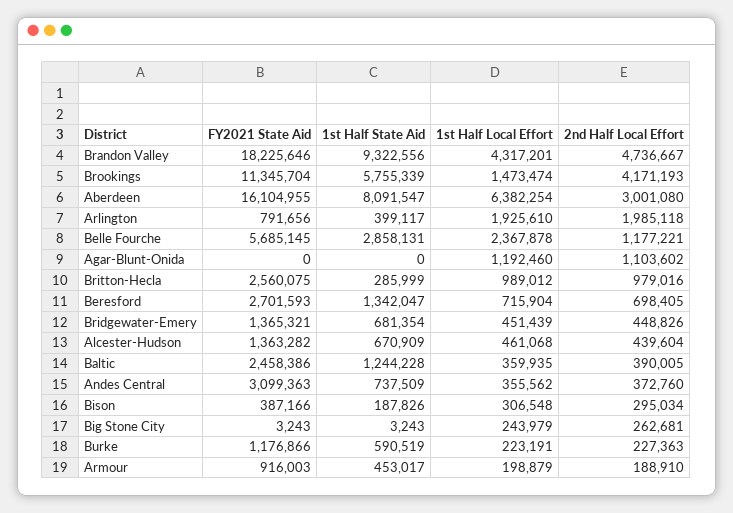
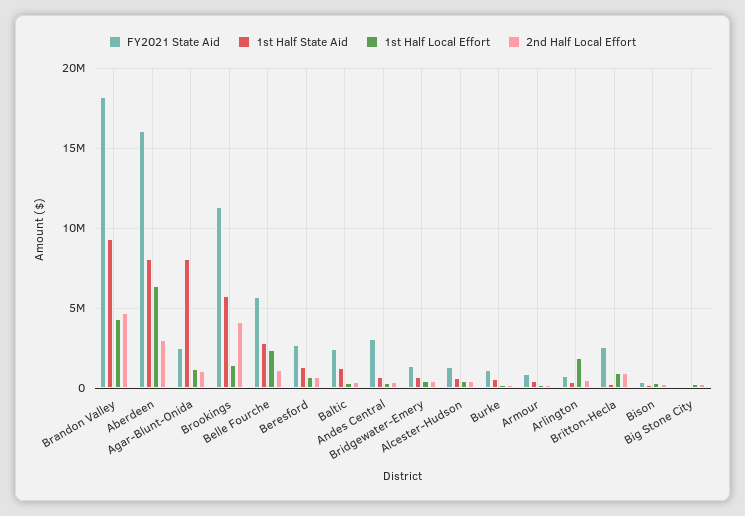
  {
    "FY2021 State Aid": {
      "Brandon Valley": 18225646,
      "Brookings": 11345704,
      "Aberdeen": 16104955,
      "Arlington": 791656,
      "Belle Fourche": 5685145,
-     "Agar-Blunt-Onida": 0,
+     "Agar-Blunt-Onida": 2500000,
      "Britton-Hecla": 2560075,
      "Beresford": 2701593,
      "Bridgewater-Emery": 1365321,
      "Alcester-Hudson": 1363282,
      "Baltic": 2458386,
      "Andes Central": 3099363,
      "Bison": 387166,
      "Big Stone City": 3243,
      "Burke": 1176866,
      "Armour": 916003
    },
    "1st Half State Aid": {
      "Brandon Valley": 9322556,
      "Brookings": 5755339,
      "Aberdeen": 8091547,
      "Arlington": 399117,
      "Belle Fourche": 2858131,
-     "Agar-Blunt-Onida": 0,
+     "Agar-Blunt-Onida": 8000000,
      "Britton-Hecla": 285999,
      "Beresford": 1342047,
      "Bridgewater-Emery": 681354,
      "Alcester-Hudson": 670909,
      "Baltic": 1244228,
      "Andes Central": 737509,
      "Bison": 187826,
      "Big Stone City": 3243,
      "Burke": 590519,
      "Armour": 453017
    },
    "1st Half Local Effort": {
      "Brandon Valley": 4317201,
      "Brookings": 1473474,
      "Aberdeen": 6382254,
      "Arlington": 1925610,
      "Belle Fourche": 2367878,
      "Agar-Blunt-Onida": 1192460,
      "Britton-Hecla": 989012,
      "Beresford": 715904,
      "Bridgewater-Emery": 451439,
      "Alcester-Hudson": 461068,
      "Baltic": 359935,
      "Andes Central": 355562,
      "Bison": 306548,
      "Big Stone City": 243979,
      "Burke": 223191,
      "Armour": 198879
    },
    "2nd Half Local Effort": {
      "Brandon Valley": 4736667,
      "Brookings": 4171193,
      "Aberdeen": 3001080,
-     "Arlington": 1985118,
+     "Arlington": 500000,
      "Belle Fourche": 1177221,
      "Agar-Blunt-Onida": 1103602,
      "Britton-Hecla": 979016,
      "Beresford": 698405,
      "Bridgewater-Emery": 448826,
      "Alcester-Hudson": 439604,
      "Baltic": 390005,
      "Andes Central": 372760,
      "Bison": 295034,
      "Big Stone City": 262681,
      "Burke": 227363,
      "Armour": 188910
    }
  }

